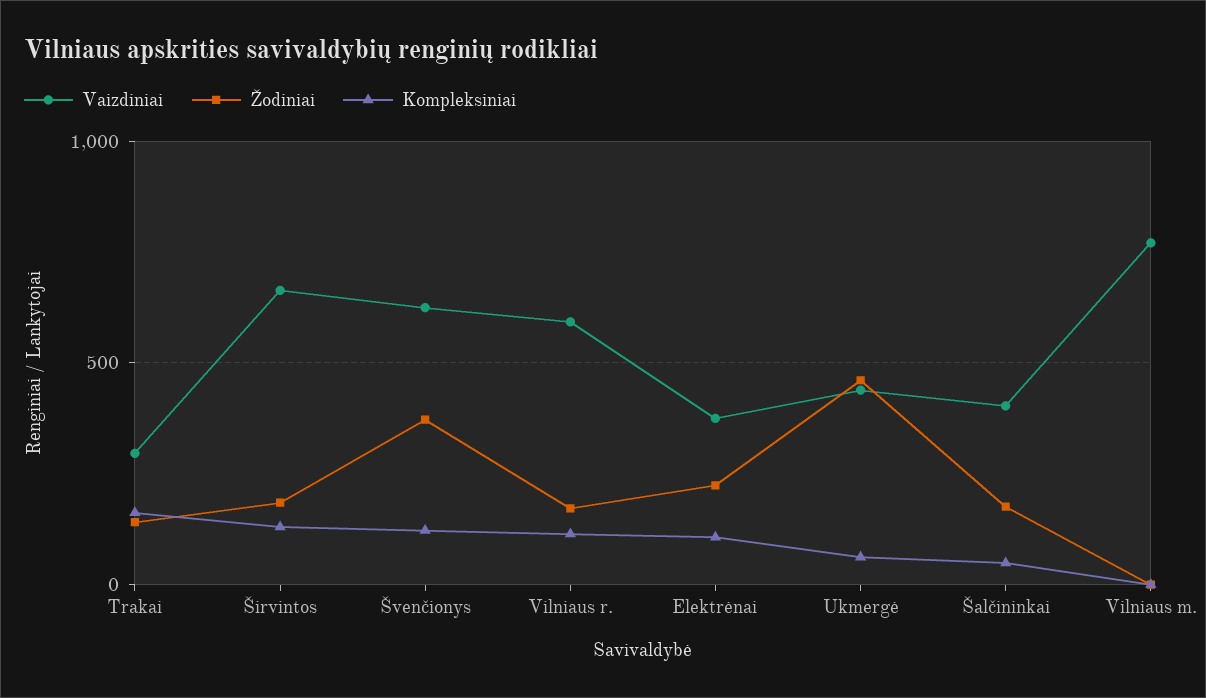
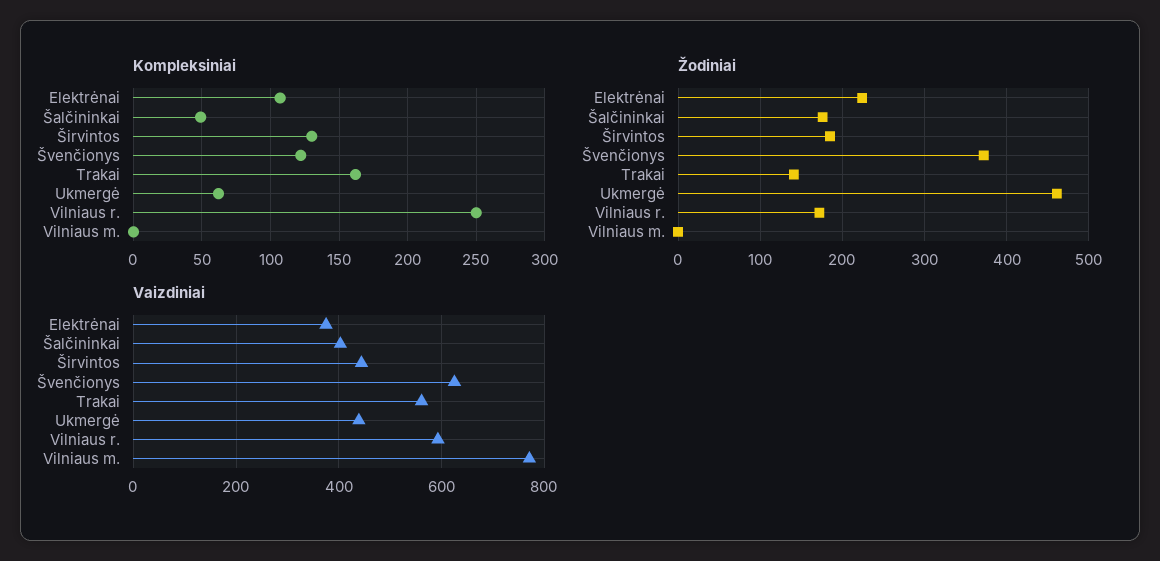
  {
    "Vaizdiniai": {
-     "Trakai": 300,
+     "Trakai": 560,
-     "Širvintos": 650,
+     "Širvintos": 440,
      "Švenčionys": 620,
      "Vilniaus r.": 600,
      "Elektrėnai": 380,
      "Ukmergė": 440,
      "Šalčininkai": 400,
      "Vilniaus m.": 780
    },
    "Žodiniai": {
      "Trakai": 140,
      "Širvintos": 190,
      "Švenčionys": 370,
      "Vilniaus r.": 170,
      "Elektrėnai": 220,
      "Ukmergė": 460,
      "Šalčininkai": 180,
      "Vilniaus m.": 0
    },
    "Kompleksiniai": {
      "Trakai": 160,
      "Širvintos": 130,
      "Švenčionys": 120,
-     "Vilniaus r.": 100,
+     "Vilniaus r.": 250,
      "Elektrėnai": 105,
      "Ukmergė": 60,
      "Šalčininkai": 50,
      "Vilniaus m.": 0
    }
  }

